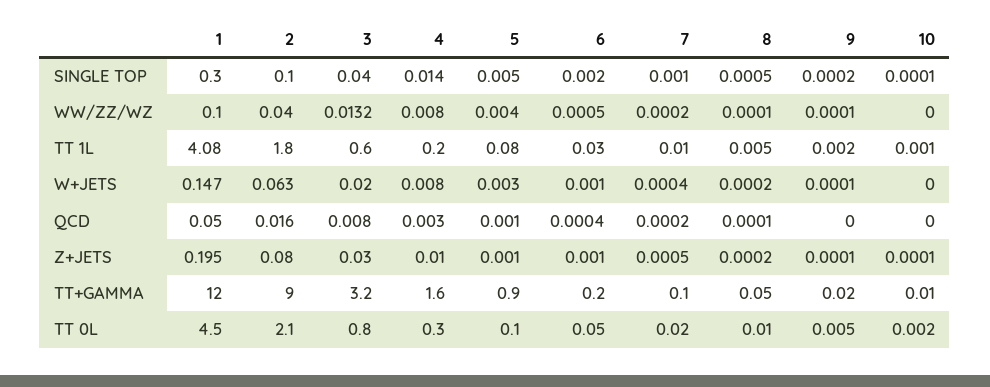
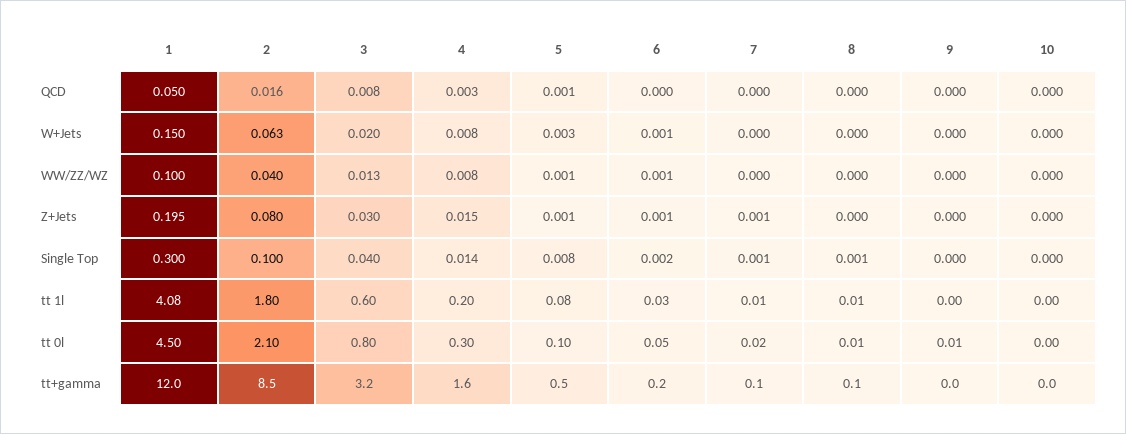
  {
    "1": {
      "SINGLE TOP": 0.3,
      "WW/ZZ/WZ": 0.1,
      "TT 1L": 4.08,
-     "W+JETS": 0.147,
+     "W+JETS": 0.15,
      "QCD": 0.05,
      "Z+JETS": 0.195,
      "TT+GAMMA": 12,
      "TT 0L": 4.5
    },
    "2": {
      "SINGLE TOP": 0.1,
      "WW/ZZ/WZ": 0.04,
      "TT 1L": 1.8,
      "W+JETS": 0.063,
      "QCD": 0.016,
      "Z+JETS": 0.08,
-     "TT+GAMMA": 9,
+     "TT+GAMMA": 8.5,
      "TT 0L": 2.1
    },
    "3": {
      "SINGLE TOP": 0.04,
      "WW/ZZ/WZ": 0.0132,
      "TT 1L": 0.6,
      "W+JETS": 0.02,
      "QCD": 0.008,
      "Z+JETS": 0.03,
      "TT+GAMMA": 3.2,
      "TT 0L": 0.8
    },
    "4": {
      "SINGLE TOP": 0.014,
      "WW/ZZ/WZ": 0.008,
      "TT 1L": 0.2,
      "W+JETS": 0.008,
      "QCD": 0.003,
-     "Z+JETS": 0.01,
+     "Z+JETS": 0.015,
      "TT+GAMMA": 1.6,
      "TT 0L": 0.3
    },
    "5": {
-     "SINGLE TOP": 0.005,
+     "SINGLE TOP": 0.008,
-     "WW/ZZ/WZ": 0.004,
+     "WW/ZZ/WZ": 0.001,
      "TT 1L": 0.08,
      "W+JETS": 0.003,
      "QCD": 0.001,
      "Z+JETS": 0.001,
-     "TT+GAMMA": 0.9,
+     "TT+GAMMA": 0.5,
      "TT 0L": 0.1
    },
    "6": {
      "SINGLE TOP": 0.002,
      "WW/ZZ/WZ": 0.0005,
      "TT 1L": 0.03,
      "W+JETS": 0.001,
      "QCD": 0.0004,
      "Z+JETS": 0.001,
      "TT+GAMMA": 0.2,
      "TT 0L": 0.05
    },
    "7": {
      "SINGLE TOP": 0.001,
      "WW/ZZ/WZ": 0.0002,
      "TT 1L": 0.01,
      "W+JETS": 0.0004,
      "QCD": 0.0002,
      "Z+JETS": 0.0005,
      "TT+GAMMA": 0.1,
      "TT 0L": 0.02
    },
    "8": {
      "SINGLE TOP": 0.0005,
      "WW/ZZ/WZ": 0.0001,
      "TT 1L": 0.005,
      "W+JETS": 0.0002,
      "QCD": 0.0001,
      "Z+JETS": 0.0002,
      "TT+GAMMA": 0.05,
      "TT 0L": 0.01
    },
    "9": {
      "SINGLE TOP": 0.0002,
      "WW/ZZ/WZ": 0.0001,
      "TT 1L": 0.002,
      "W+JETS": 0.0001,
      "QCD": 0,
      "Z+JETS": 0.0001,
      "TT+GAMMA": 0.02,
      "TT 0L": 0.005
    },
    "10": {
      "SINGLE TOP": 0.0001,
      "WW/ZZ/WZ": 0,
      "TT 1L": 0.001,
      "W+JETS": 0,
      "QCD": 0,
      "Z+JETS": 0.0001,
      "TT+GAMMA": 0.01,
      "TT 0L": 0.002
    }
  }

